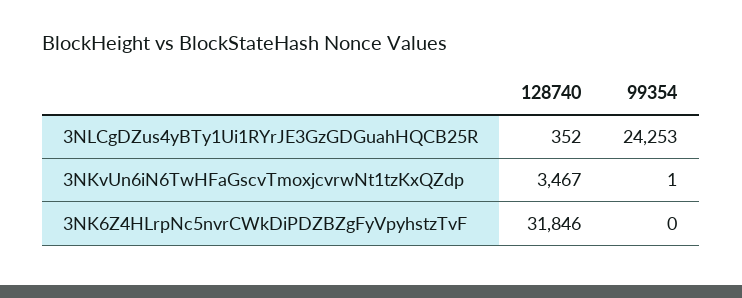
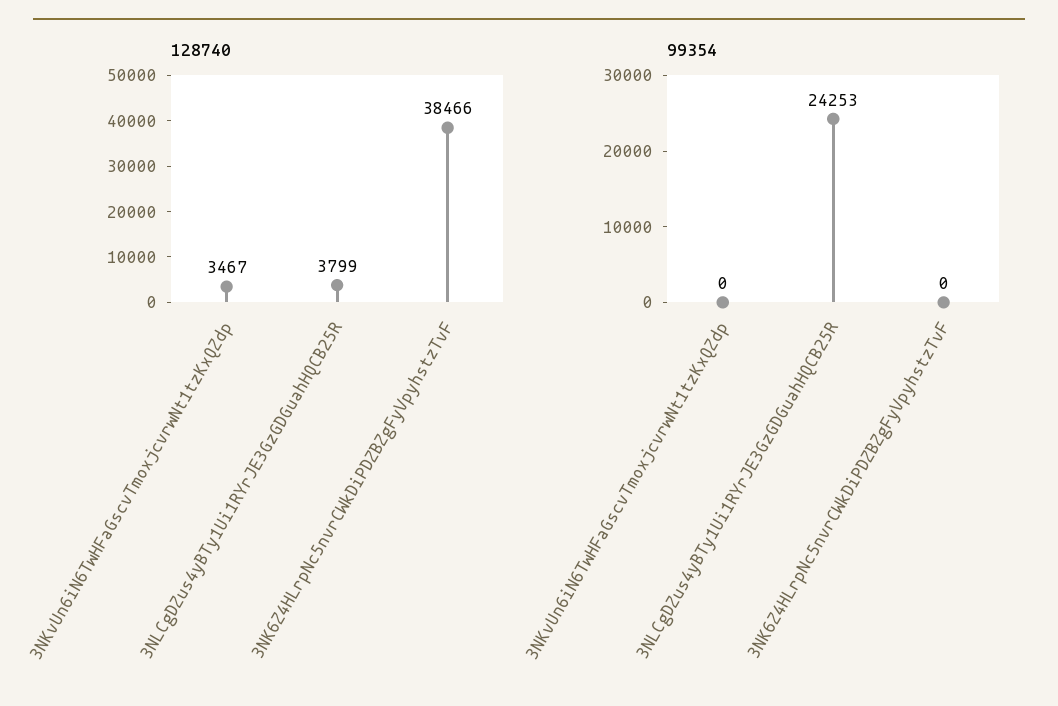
  {
    "128740": {
-     "3NLCgDZus4yBTy1Ui1RYrJE3GzGDGuahHQCB25R": 352,
+     "3NLCgDZus4yBTy1Ui1RYrJE3GzGDGuahHQCB25R": 3799,
      "3NKvUn6iN6TwHFaGscvTmoxjcvrwNt1tzKxQZdp": 3467,
-     "3NK6Z4HLrpNc5nvrCWkDiPDZBZgFyVpyhstzTvF": 31846
+     "3NK6Z4HLrpNc5nvrCWkDiPDZBZgFyVpyhstzTvF": 38466
    },
    "99354": {
      "3NLCgDZus4yBTy1Ui1RYrJE3GzGDGuahHQCB25R": 24253,
-     "3NKvUn6iN6TwHFaGscvTmoxjcvrwNt1tzKxQZdp": 1,
+     "3NKvUn6iN6TwHFaGscvTmoxjcvrwNt1tzKxQZdp": 0,
      "3NK6Z4HLrpNc5nvrCWkDiPDZBZgFyVpyhstzTvF": 0
    }
  }

